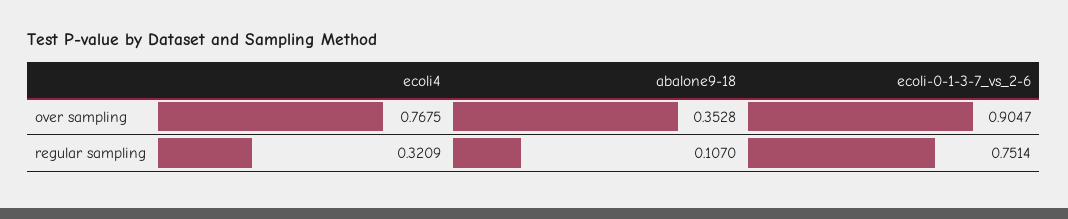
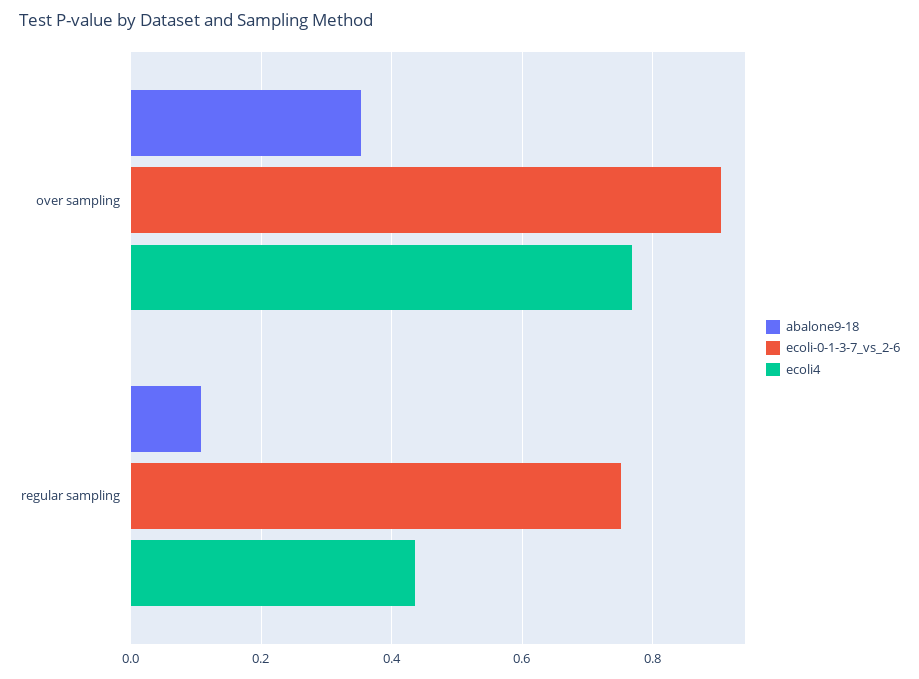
  {
    "ecoli4": {
      "over sampling": 0.7675,
-     "regular sampling": 0.3209
+     "regular sampling": 0.44
    },
    "abalone9-18": {
      "over sampling": 0.3528,
      "regular sampling": 0.107
    },
    "ecoli-0-1-3-7_vs_2-6": {
      "over sampling": 0.9047,
      "regular sampling": 0.7514
    }
  }

